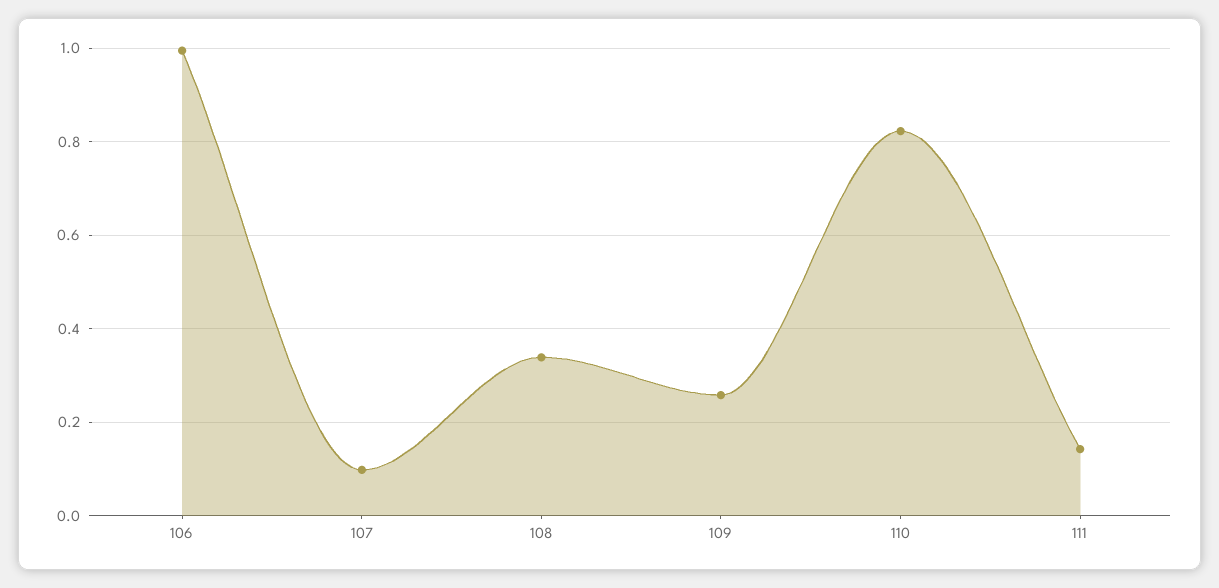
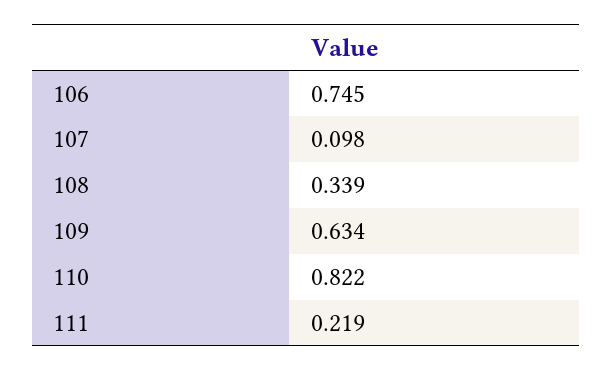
  {
-   "106": 1,
+   "106": 0.745,
    "107": 0.098,
    "108": 0.339,
-   "109": 0.26,
+   "109": 0.634,
    "110": 0.822,
-   "111": 0.14
+   "111": 0.219
  }

